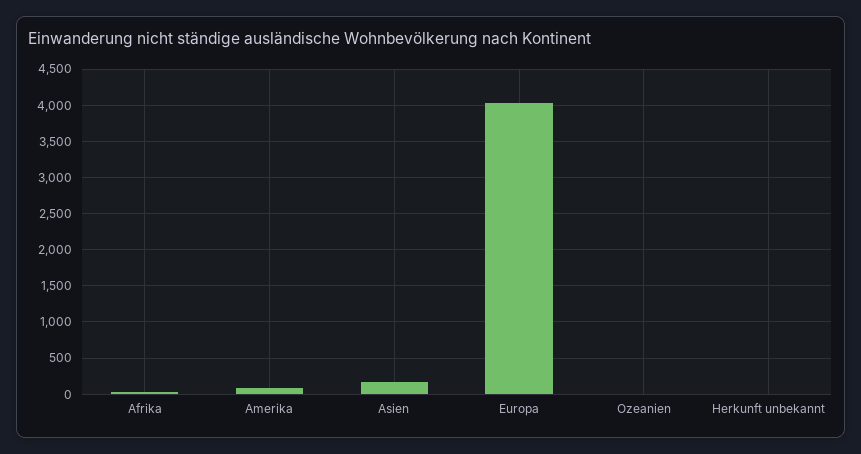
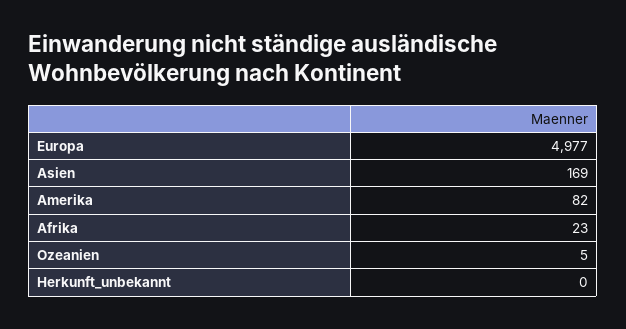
  {
    "Afrika": 23,
    "Amerika": 82,
    "Asien": 169,
-   "Europa": 4000,
+   "Europa": 4977,
    "Ozeanien": 5,
    "Herkunft unbekannt": 0
  }

